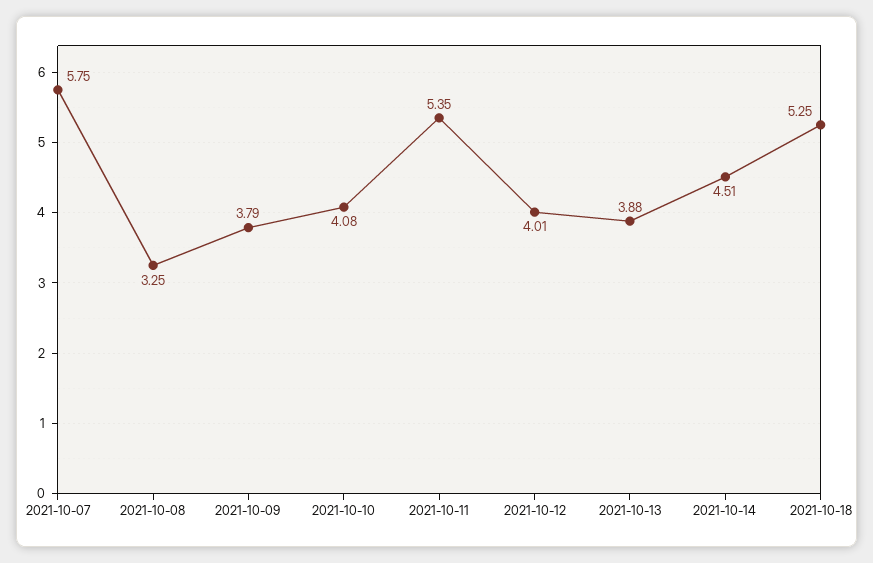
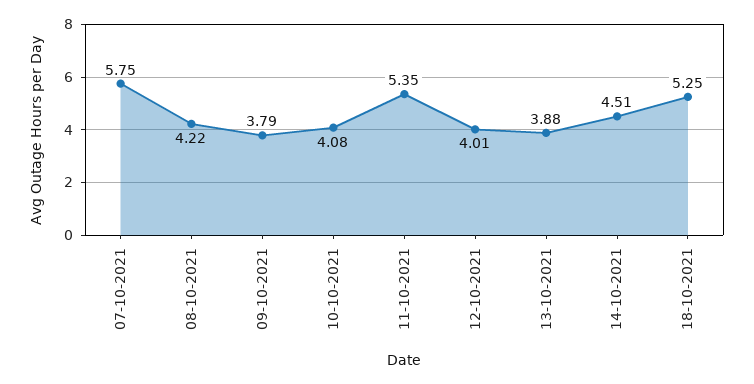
  {
    "2021-10-07": 5.75,
-   "2021-10-08": 3.25,
+   "2021-10-08": 4.22,
    "2021-10-09": 3.79,
    "2021-10-10": 4.08,
    "2021-10-11": 5.35,
    "2021-10-12": 4.01,
    "2021-10-13": 3.88,
    "2021-10-14": 4.51,
    "2021-10-18": 5.25
  }

